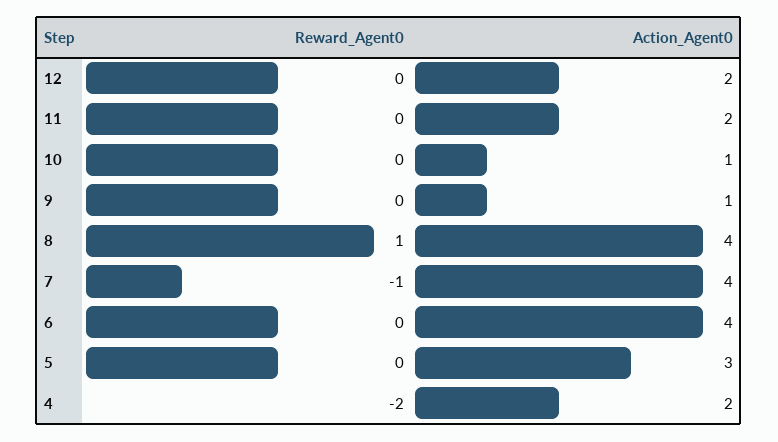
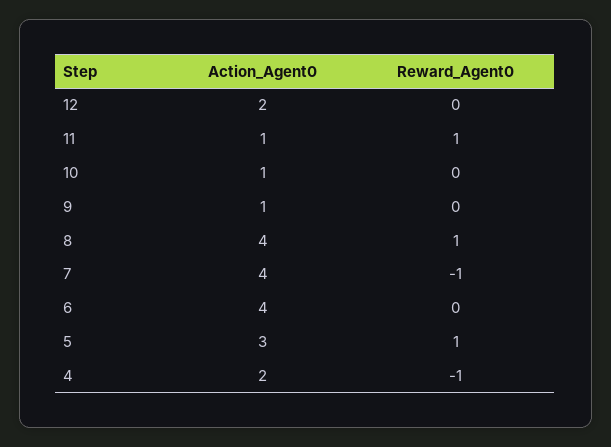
  {
    "Reward_Agent0": {
      "12": 0,
-     "11": 0,
+     "11": 1,
      "10": 0,
      "9": 0,
      "8": 1,
      "7": -1,
      "6": 0,
-     "5": 0,
+     "5": 1,
-     "4": -2
+     "4": -1
    },
    "Action_Agent0": {
      "12": 2,
-     "11": 2,
+     "11": 1,
      "10": 1,
      "9": 1,
      "8": 4,
      "7": 4,
      "6": 4,
      "5": 3,
      "4": 2
    }
  }

